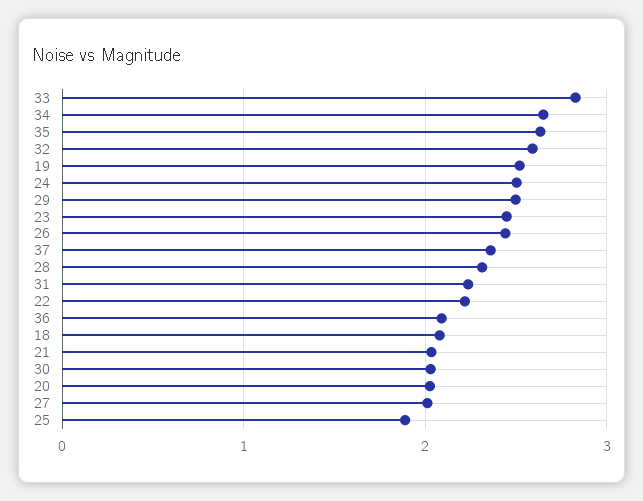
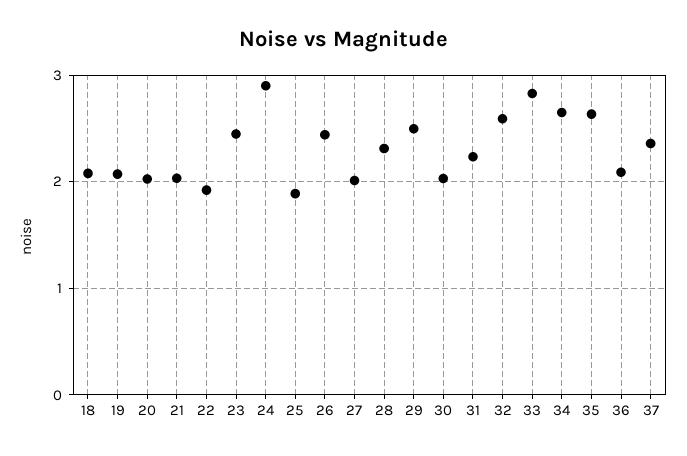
  {
    "33": 2.8,
    "34": 2.7,
    "35": 2.6,
    "32": 2.6,
-   "19": 2.5,
+   "19": 2.1,
-   "24": 2.5,
+   "24": 2.9,
    "29": 2.5,
    "23": 2.4,
    "26": 2.4,
    "37": 2.4,
    "28": 2.3,
    "31": 2.2,
-   "22": 2.2,
+   "22": 1.9,
    "36": 2.1,
    "18": 2.1,
    "21": 2,
    "30": 2,
    "20": 2,
    "27": 2,
    "25": 1.9
  }

